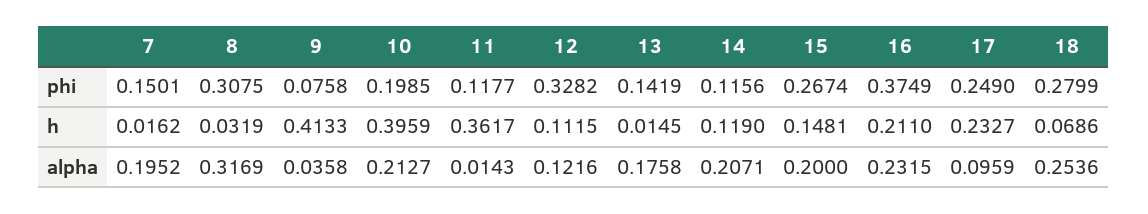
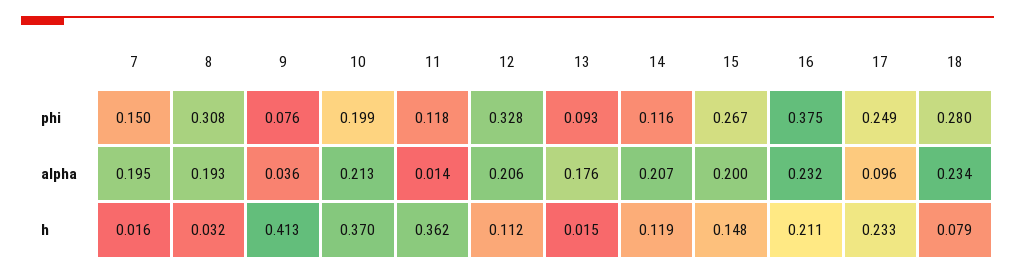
  {
    "7": {
      "phi": 0.1501,
      "h": 0.0162,
      "alpha": 0.1952
    },
    "8": {
      "phi": 0.3075,
      "h": 0.0319,
-     "alpha": 0.3169
+     "alpha": 0.193
    },
    "9": {
      "phi": 0.0758,
      "h": 0.4133,
      "alpha": 0.0358
    },
    "10": {
      "phi": 0.1985,
-     "h": 0.3959,
+     "h": 0.37,
      "alpha": 0.2127
    },
    "11": {
      "phi": 0.1177,
      "h": 0.3617,
      "alpha": 0.0143
    },
    "12": {
      "phi": 0.3282,
      "h": 0.1115,
-     "alpha": 0.1216
+     "alpha": 0.206
    },
    "13": {
-     "phi": 0.1419,
+     "phi": 0.093,
      "h": 0.0145,
      "alpha": 0.1758
    },
    "14": {
      "phi": 0.1156,
      "h": 0.119,
      "alpha": 0.2071
    },
    "15": {
      "phi": 0.2674,
      "h": 0.1481,
      "alpha": 0.2
    },
    "16": {
      "phi": 0.3749,
      "h": 0.211,
      "alpha": 0.2315
    },
    "17": {
      "phi": 0.249,
      "h": 0.2327,
      "alpha": 0.0959
    },
    "18": {
      "phi": 0.2799,
-     "h": 0.0686,
+     "h": 0.079,
-     "alpha": 0.2536
+     "alpha": 0.234
    }
  }

